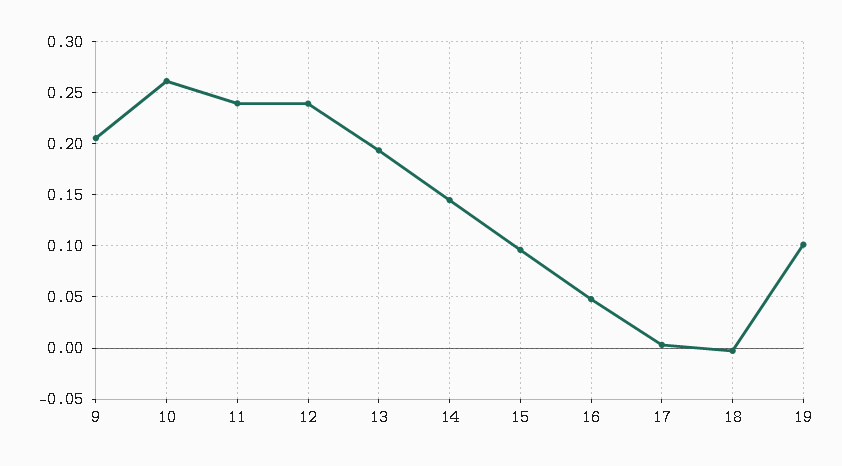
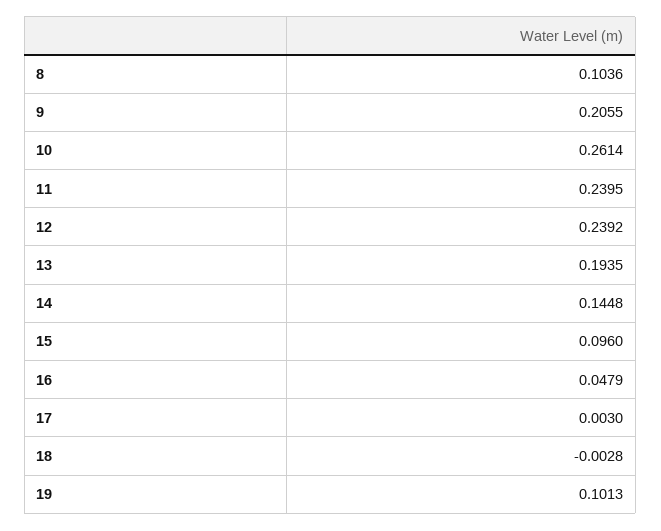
  {
    "9": 0.2055,
    "10": 0.2614,
    "11": 0.2395,
    "12": 0.2392,
    "13": 0.1935,
    "14": 0.1448,
    "15": 0.096,
    "16": 0.0479,
    "17": 0.003,
    "18": -0.0028,
-   "19": 0.1013
+   "19": 0.1013,
+   "8": 0.1036
  }

